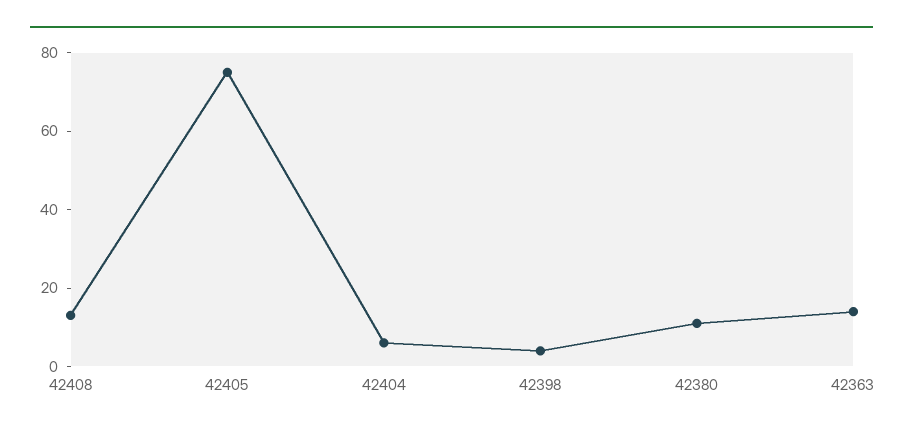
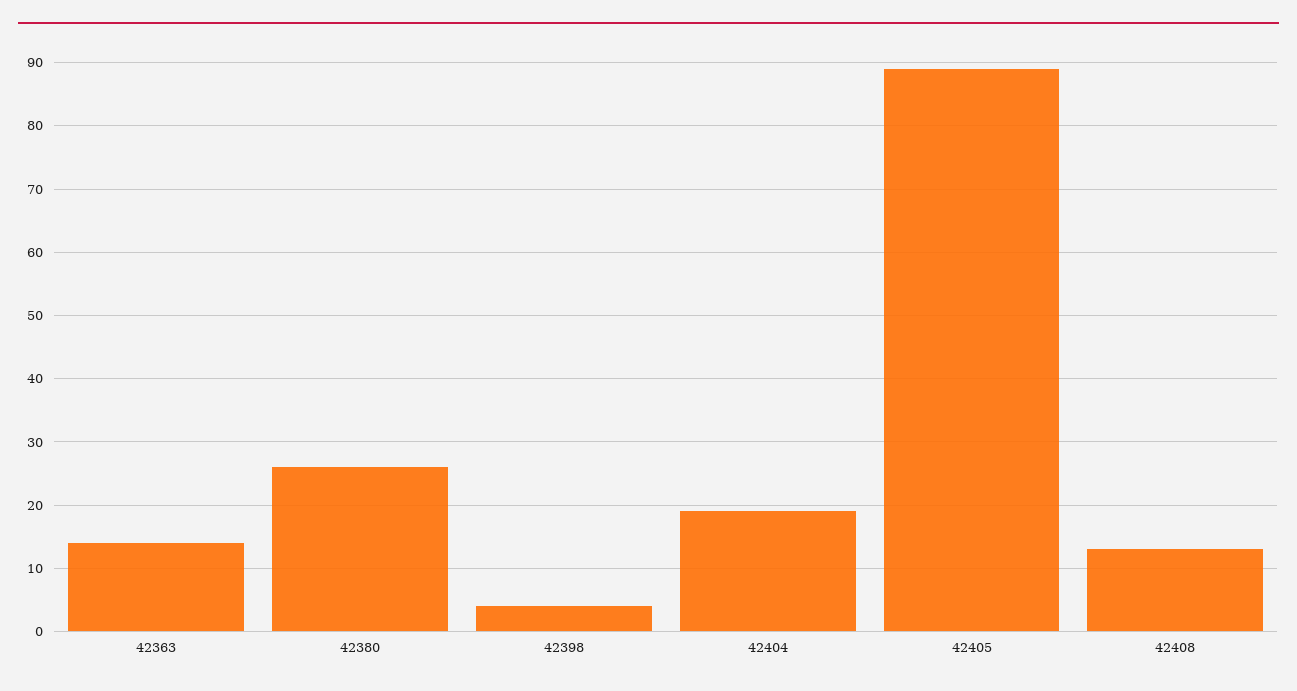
  {
    "42408": 13,
-   "42405": 75,
+   "42405": 89,
-   "42404": 5,
+   "42404": 19,
    "42398": 4,
-   "42380": 10,
+   "42380": 26,
    "42363": 14
  }

